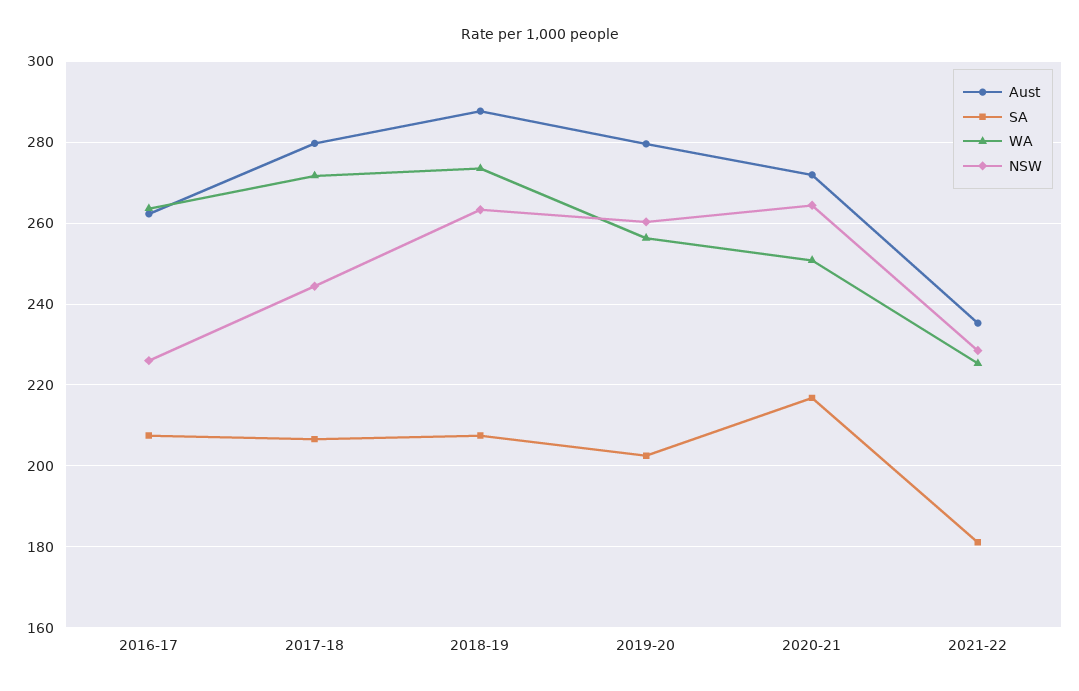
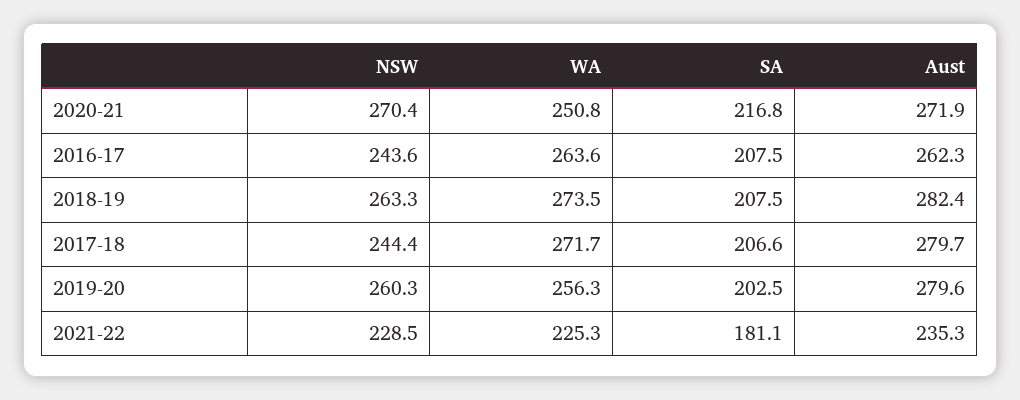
  {
    "Aust": {
      "2016-17": 262.3,
      "2017-18": 279.7,
-     "2018-19": 288,
+     "2018-19": 282.4,
      "2019-20": 279.6,
      "2020-21": 271.9,
      "2021-22": 235.3
    },
    "SA": {
      "2016-17": 207.5,
      "2017-18": 206.6,
      "2018-19": 207.5,
      "2019-20": 202.5,
      "2020-21": 216.8,
      "2021-22": 181.1
    },
    "WA": {
      "2016-17": 263.6,
      "2017-18": 271.7,
      "2018-19": 273.5,
      "2019-20": 256.3,
      "2020-21": 250.8,
      "2021-22": 225.3
    },
    "NSW": {
-     "2016-17": 226,
+     "2016-17": 243.6,
      "2017-18": 244.4,
      "2018-19": 263.3,
      "2019-20": 260.3,
-     "2020-21": 264,
+     "2020-21": 270.4,
      "2021-22": 228.5
    }
  }

